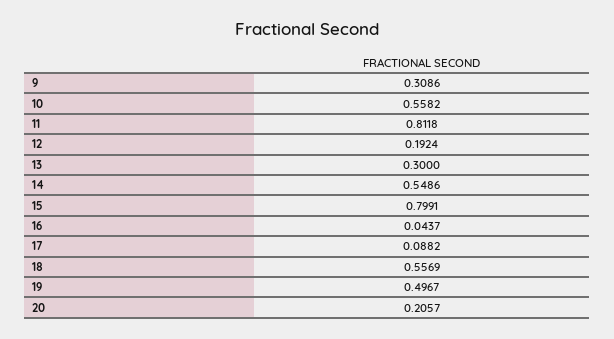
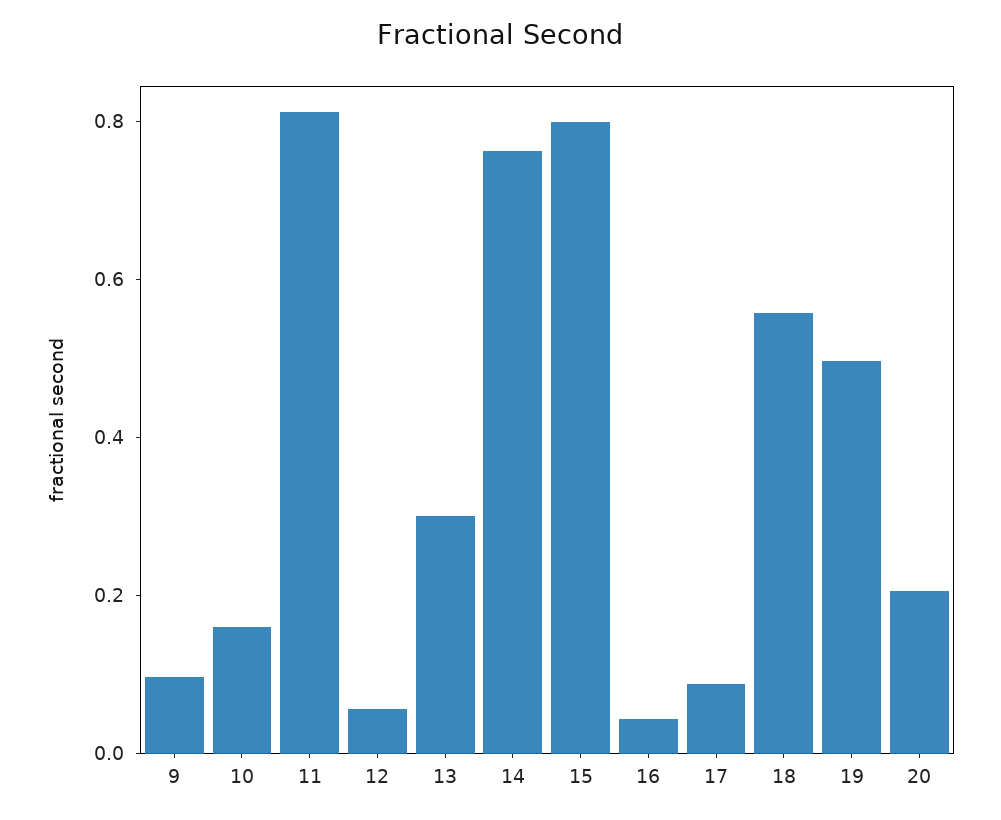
  {
-   "9": 0.3086,
+   "9": 0.1,
-   "10": 0.5582,
+   "10": 0.15,
    "11": 0.8118,
-   "12": 0.1924,
+   "12": 0.05,
    "13": 0.3,
-   "14": 0.5486,
+   "14": 0.75,
    "15": 0.7991,
    "16": 0.0437,
    "17": 0.0882,
    "18": 0.5569,
    "19": 0.4967,
    "20": 0.2057
  }

